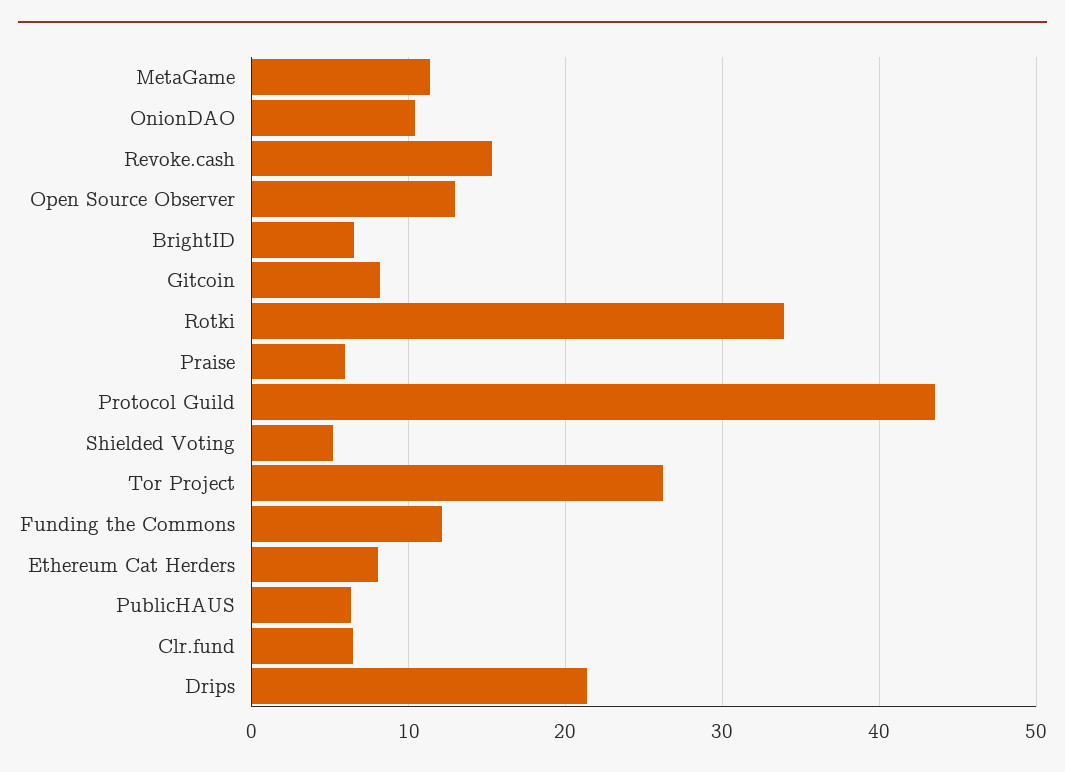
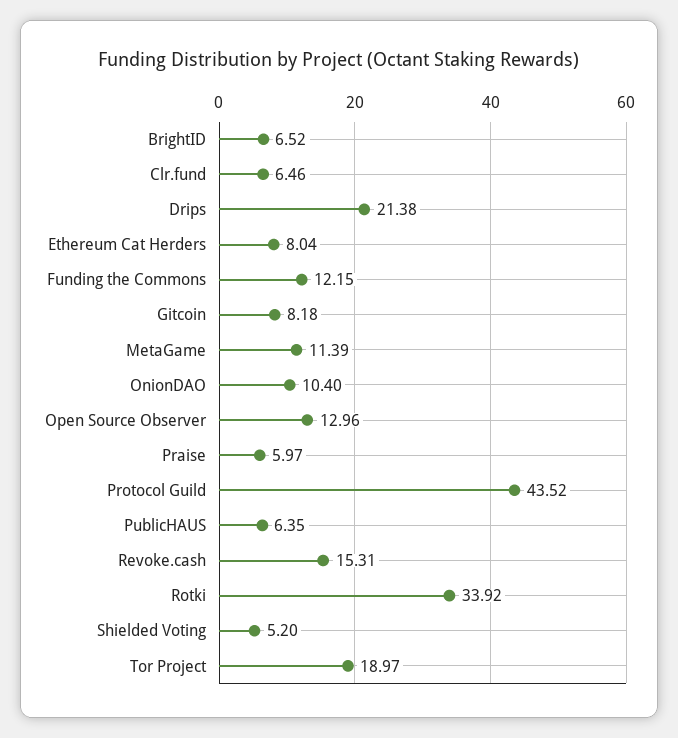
  {
    "MetaGame": 11.39,
    "OnionDAO": 10.4,
    "Revoke.cash": 15.31,
    "Open Source Observer": 12.96,
    "BrightID": 6.52,
    "Gitcoin": 8.18,
    "Rotki": 33.92,
    "Praise": 5.97,
    "Protocol Guild": 43.52,
    "Shielded Voting": 5.2,
-   "Tor Project": 26,
+   "Tor Project": 18.97,
    "Funding the Commons": 12.15,
    "Ethereum Cat Herders": 8.04,
    "PublicHAUS": 6.35,
    "Clr.fund": 6.46,
    "Drips": 21.38
  }

